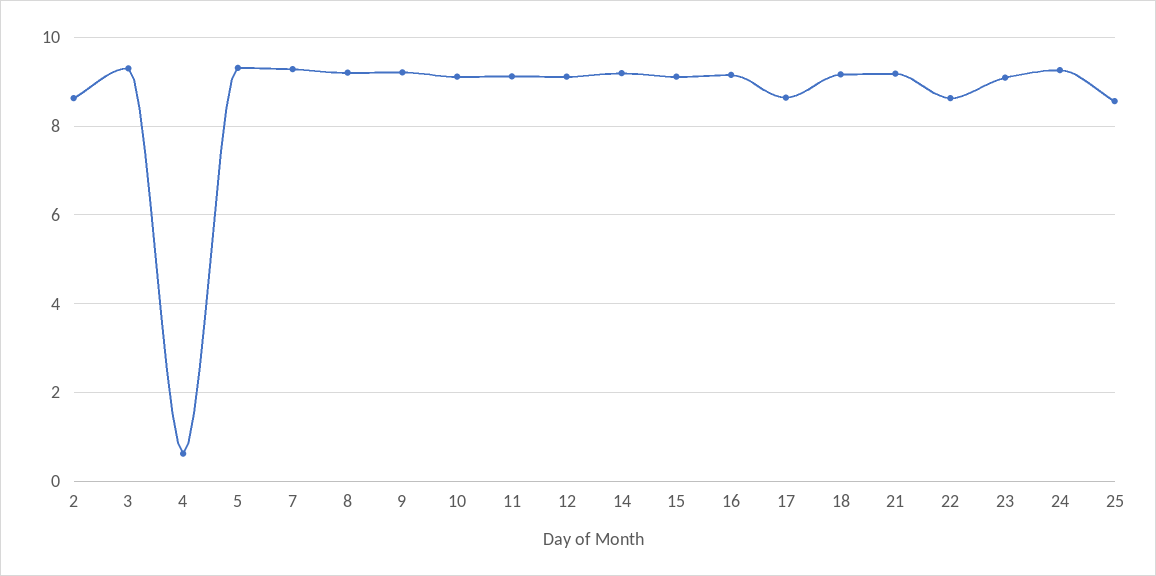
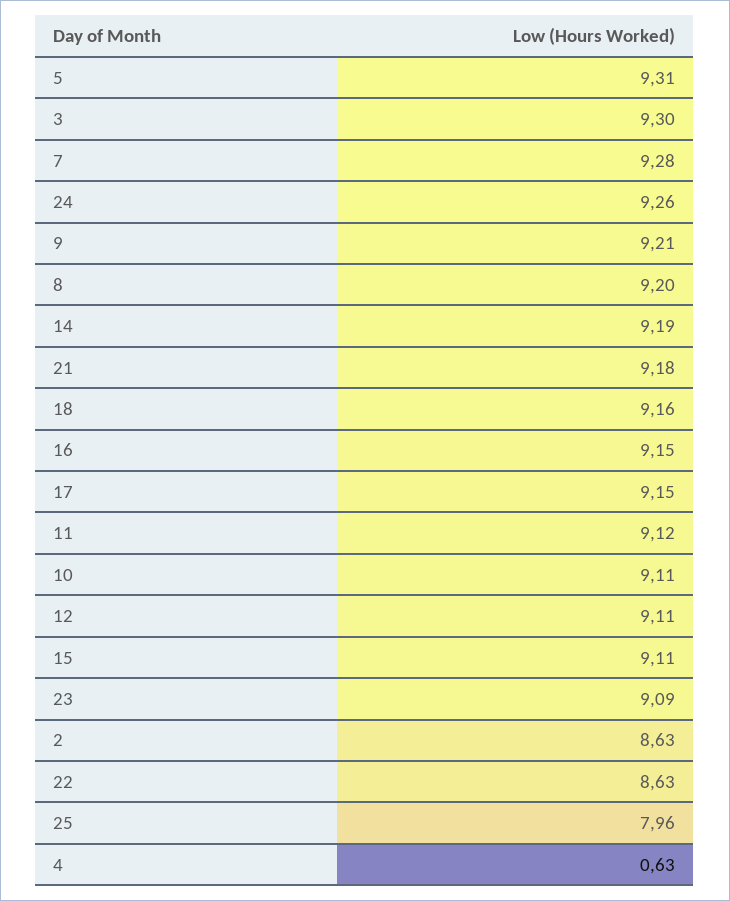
  {
    "2": 8.63,
    "3": 9.3,
    "4": 0.63,
    "5": 9.31,
    "7": 9.28,
    "8": 9.2,
    "9": 9.21,
    "10": 9.11,
    "11": 9.12,
    "12": 9.11,
    "14": 9.19,
    "15": 9.11,
    "16": 9.15,
-   "17": 8.6,
+   "17": 9.15,
    "18": 9.16,
    "21": 9.18,
    "22": 8.63,
    "23": 9.09,
    "24": 9.26,
-   "25": 8.6
+   "25": 7.96
  }

